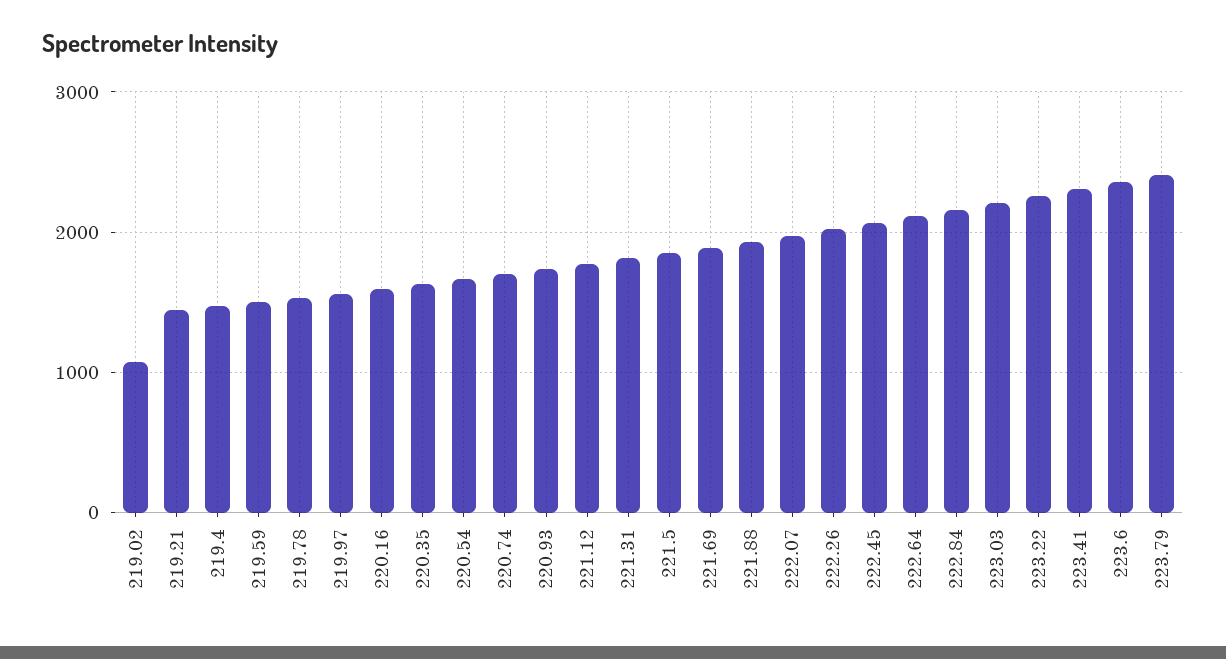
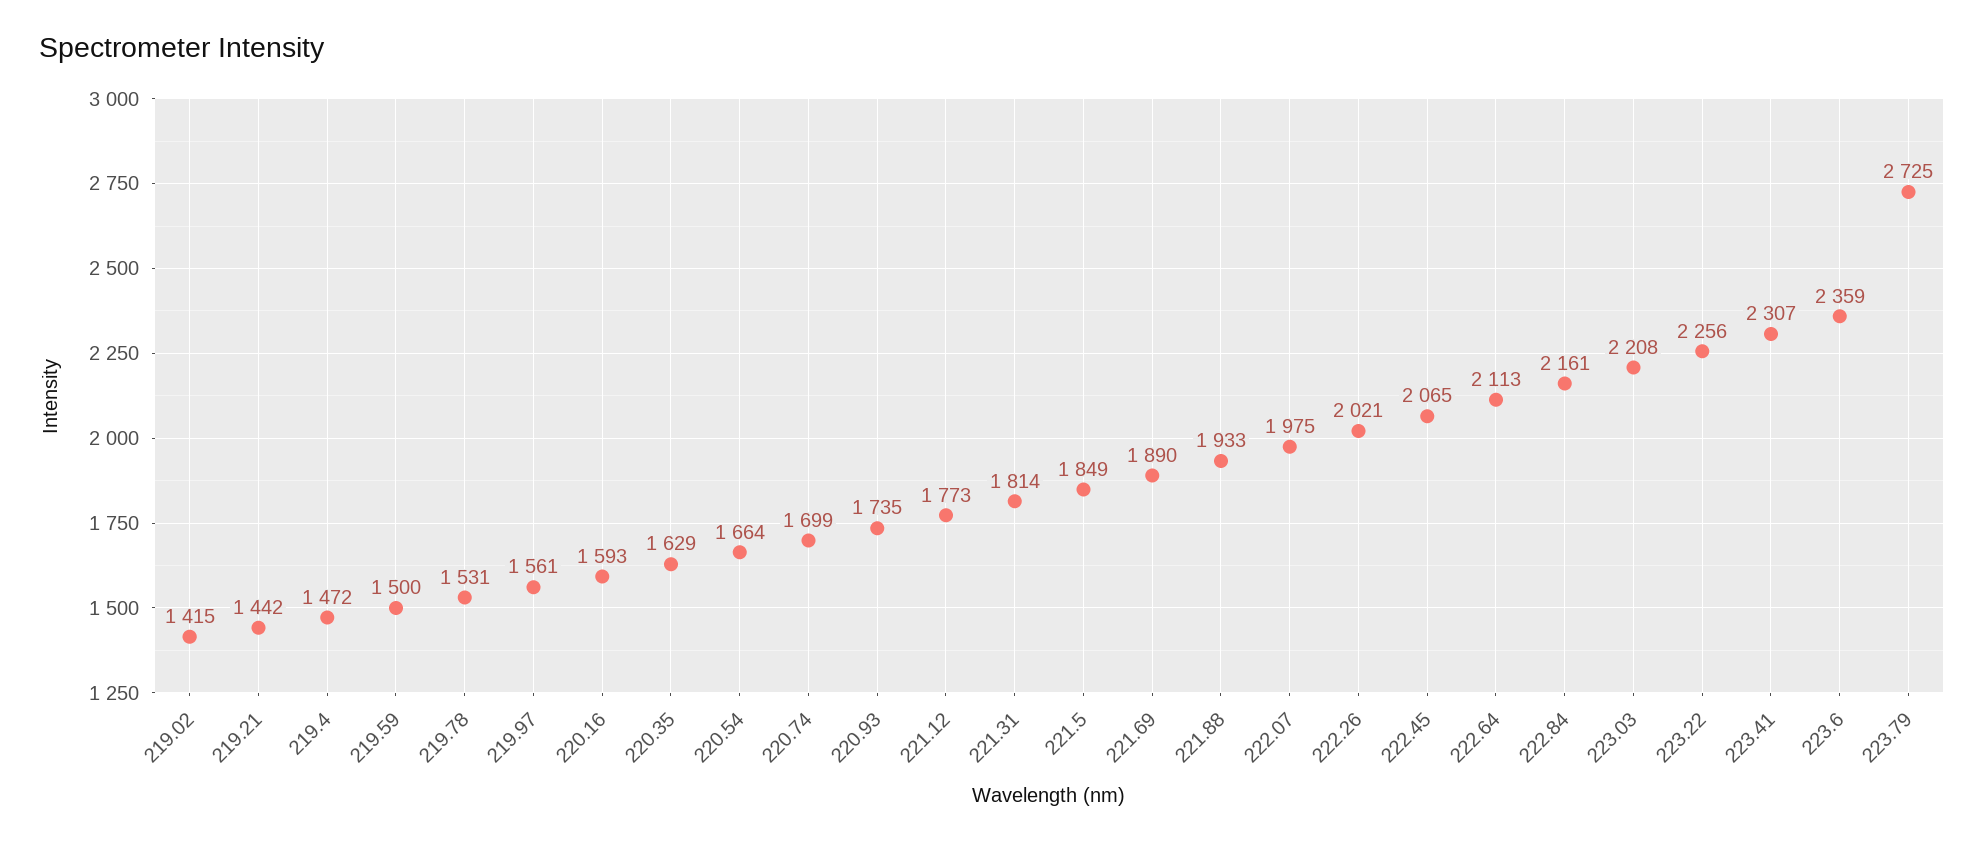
  {
-   "219.02": 1100,
+   "219.02": 1415,
    "219.21": 1442,
    "219.4": 1472,
    "219.59": 1500,
    "219.78": 1531,
    "219.97": 1561,
    "220.16": 1593,
    "220.35": 1629,
    "220.54": 1664,
    "220.74": 1699,
    "220.93": 1735,
    "221.12": 1773,
    "221.31": 1814,
    "221.5": 1849,
    "221.69": 1890,
    "221.88": 1933,
    "222.07": 1975,
    "222.26": 2021,
    "222.45": 2065,
    "222.64": 2113,
    "222.84": 2161,
    "223.03": 2208,
    "223.22": 2256,
    "223.41": 2307,
    "223.6": 2359,
-   "223.79": 2400
+   "223.79": 2725
  }

